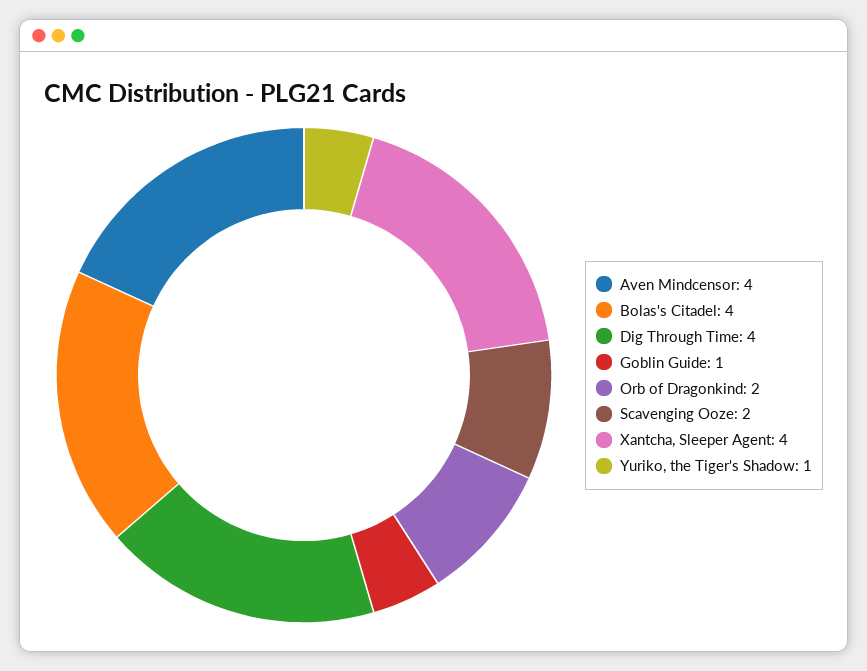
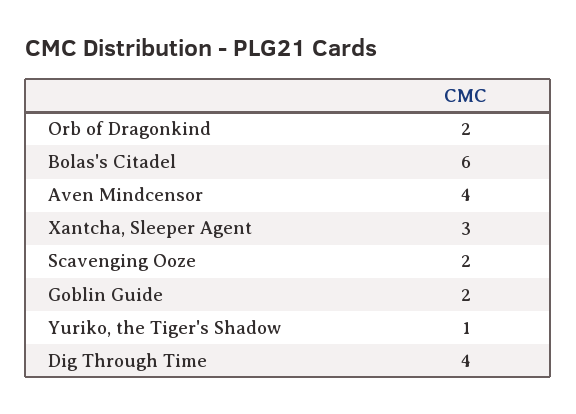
  {
    "Aven Mindcensor": 4,
-   "Bolas's Citadel": 4,
+   "Bolas's Citadel": 6,
    "Dig Through Time": 4,
-   "Goblin Guide": 1,
+   "Goblin Guide": 2,
    "Orb of Dragonkind": 2,
    "Scavenging Ooze": 2,
-   "Xantcha, Sleeper Agent": 4,
+   "Xantcha, Sleeper Agent": 3,
    "Yuriko, the Tiger's Shadow": 1
  }

